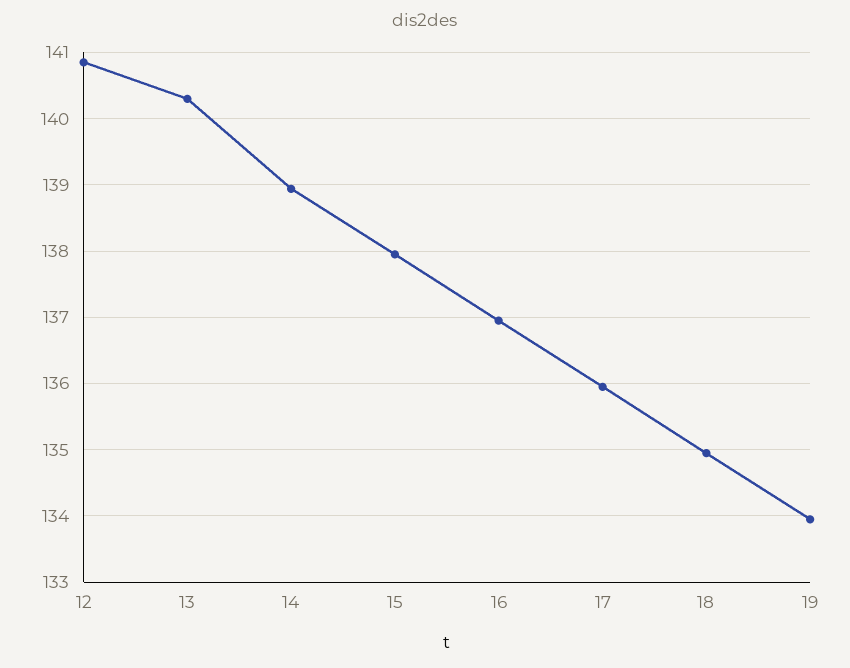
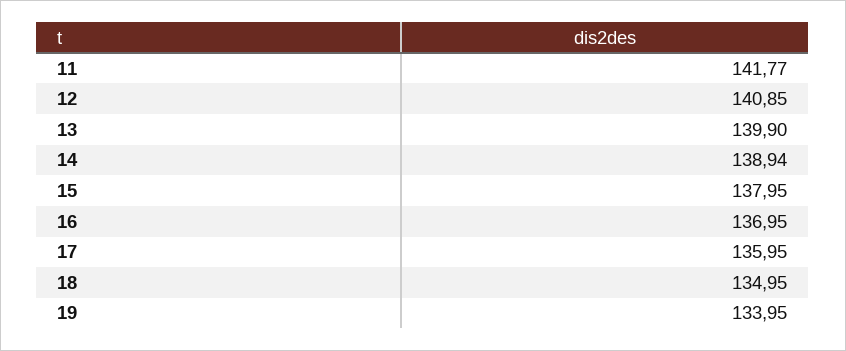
  {
    "12": 140.85,
-   "13": 140.3,
+   "13": 139.9,
    "14": 138.94,
    "15": 137.95,
    "16": 136.95,
    "17": 135.95,
    "18": 134.95,
-   "19": 133.95
+   "19": 133.95,
+   "11": 141.77
  }

